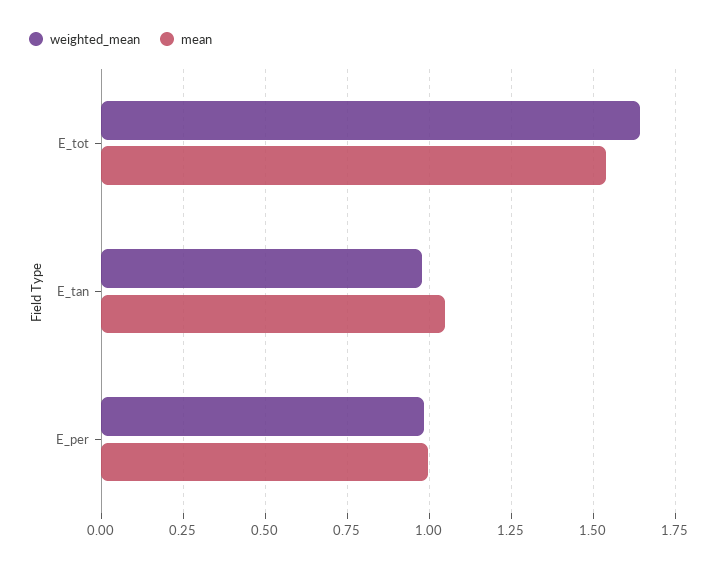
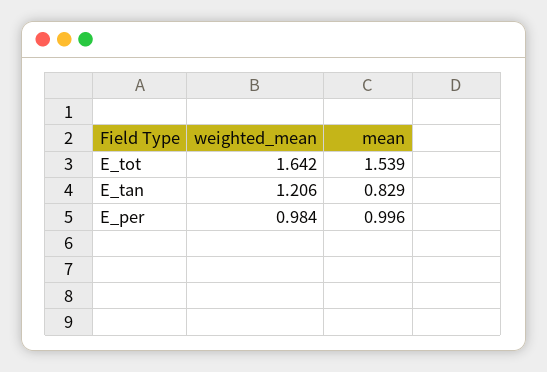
  {
    "weighted_mean": {
      "E_tot": 1.642,
-     "E_tan": 0.975,
+     "E_tan": 1.206,
      "E_per": 0.984
    },
    "mean": {
      "E_tot": 1.539,
-     "E_tan": 1.05,
+     "E_tan": 0.829,
      "E_per": 0.996
    }
  }

